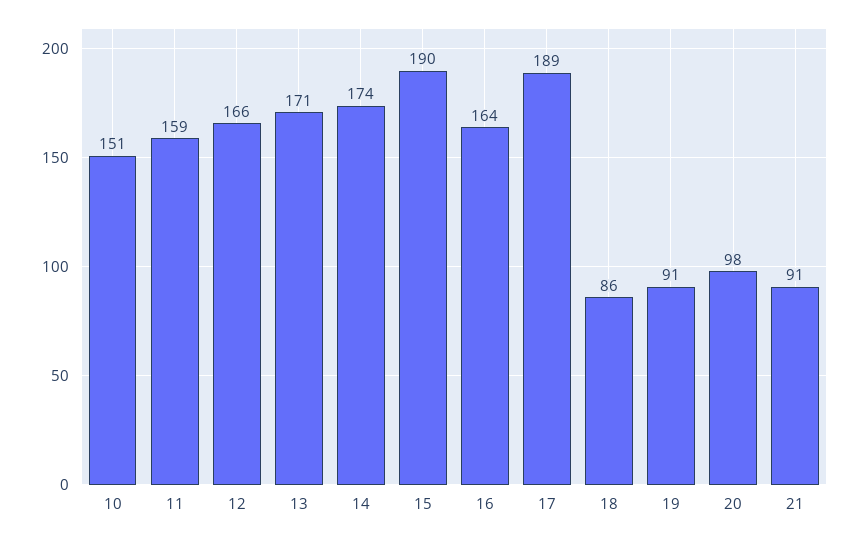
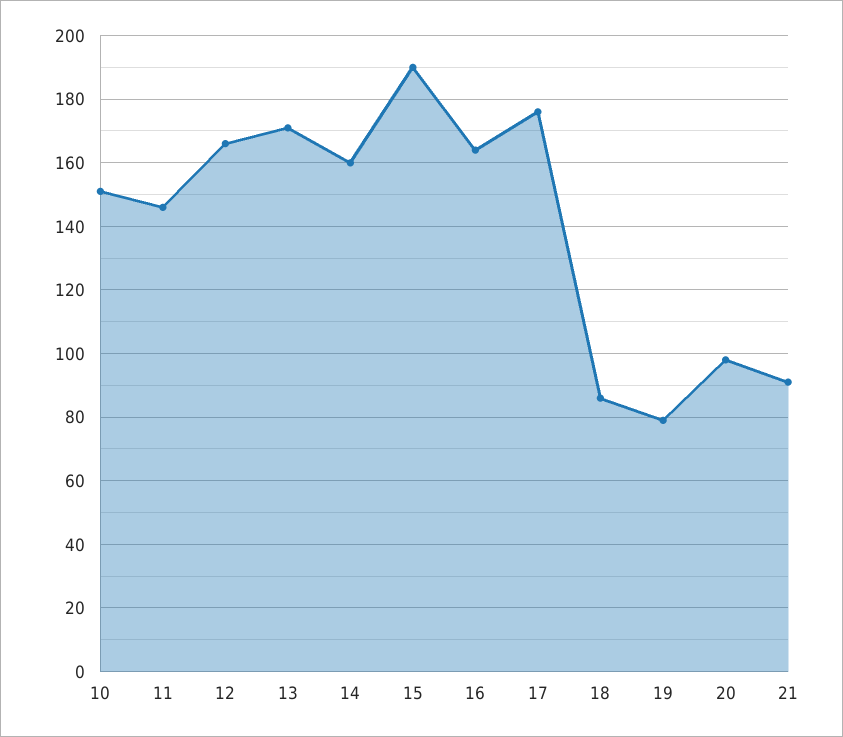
  {
    "10": 151,
-   "11": 159,
+   "11": 145,
    "12": 166,
    "13": 171,
-   "14": 174,
+   "14": 160,
    "15": 190,
    "16": 164,
-   "17": 189,
+   "17": 175,
    "18": 86,
-   "19": 91,
+   "19": 80,
    "20": 98,
    "21": 91
  }

